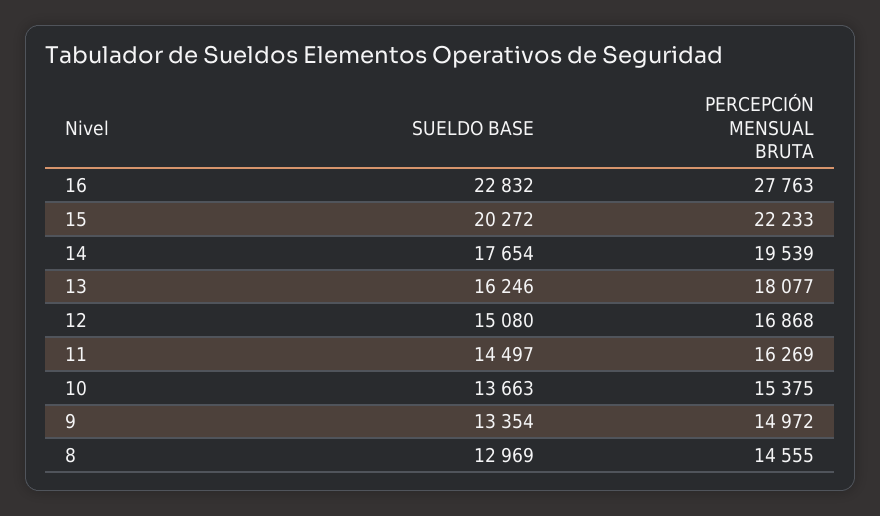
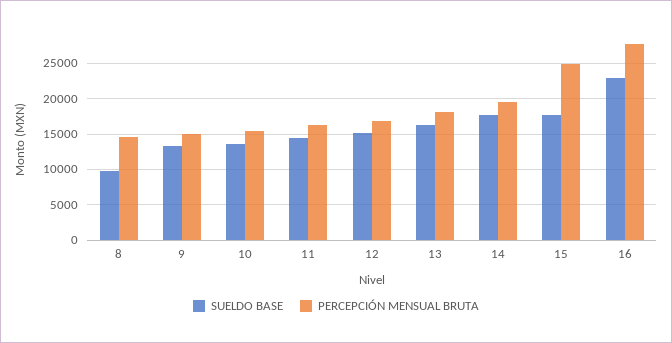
  {
    "SUELDO BASE": {
      "16": 22832,
-     "15": 20272,
+     "15": 18000,
      "14": 17654,
      "13": 16246,
      "12": 15080,
      "11": 14497,
      "10": 13663,
      "9": 13354,
-     "8": 12969
+     "8": 10000
    },
    "PERCEPCIÓN MENSUAL BRUTA": {
      "16": 27763,
-     "15": 22233,
+     "15": 25000,
      "14": 19539,
      "13": 18077,
      "12": 16868,
      "11": 16269,
      "10": 15375,
      "9": 14972,
      "8": 14555
    }
  }

